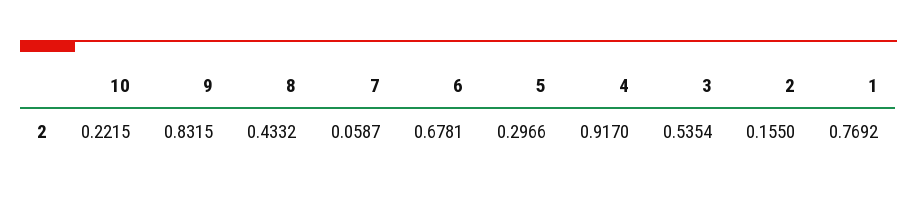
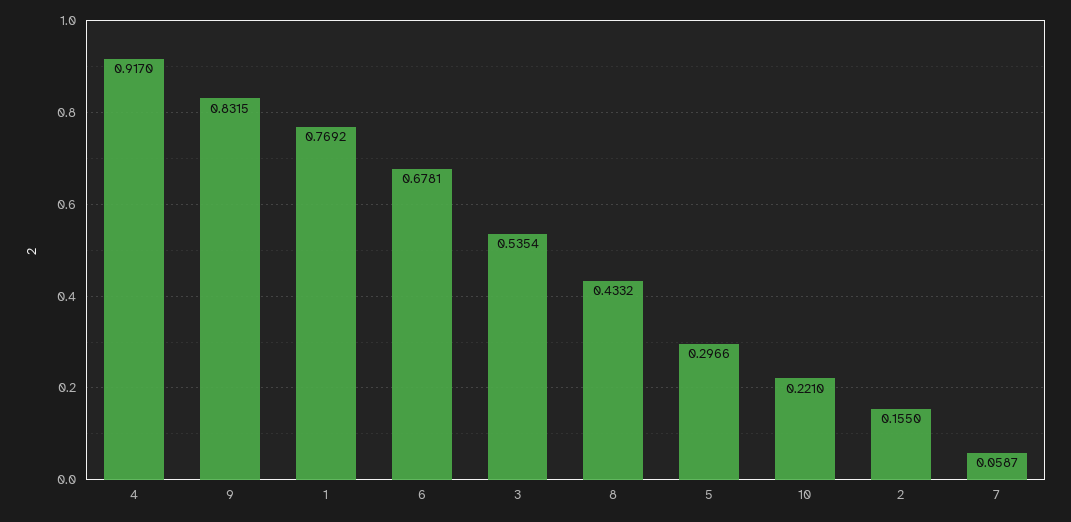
  {
-   "10": 0.2215,
+   "10": 0.221,
    "9": 0.8315,
    "8": 0.4332,
    "7": 0.0587,
    "6": 0.6781,
    "5": 0.2966,
    "4": 0.917,
    "3": 0.5354,
    "2": 0.155,
    "1": 0.7692
  }

